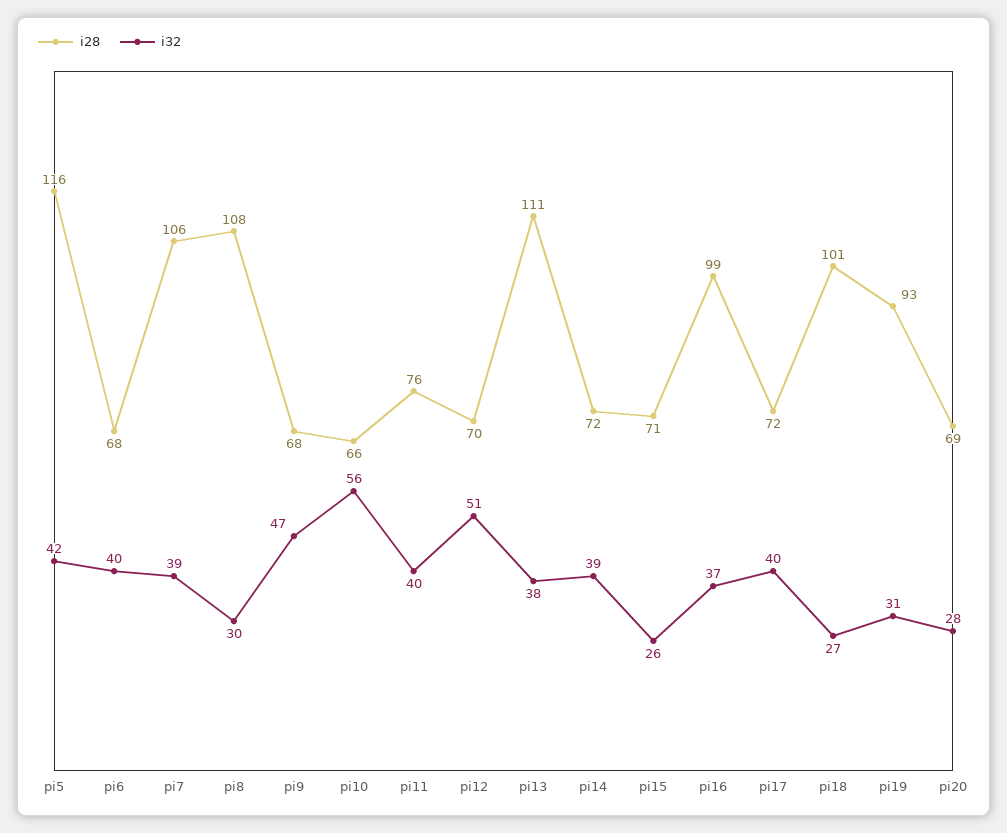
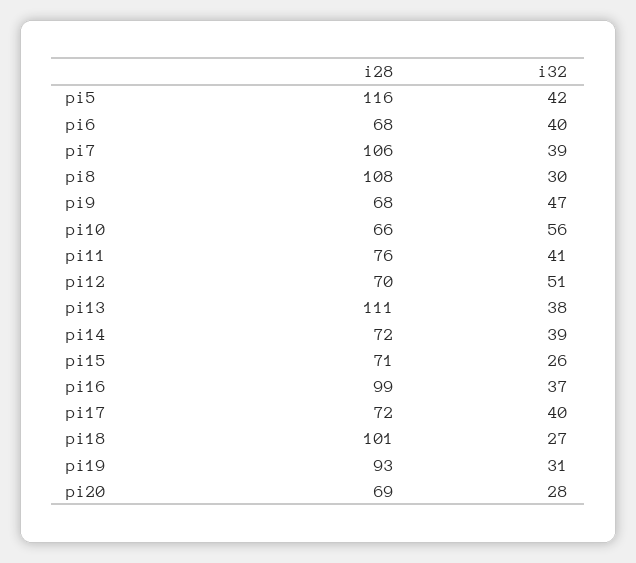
  {
    "i28": {
      "pi5": 116,
      "pi6": 68,
      "pi7": 106,
      "pi8": 108,
      "pi9": 68,
      "pi10": 66,
      "pi11": 76,
      "pi12": 70,
      "pi13": 111,
      "pi14": 72,
      "pi15": 71,
      "pi16": 99,
      "pi17": 72,
      "pi18": 101,
      "pi19": 93,
      "pi20": 69
    },
    "i32": {
      "pi5": 42,
      "pi6": 40,
      "pi7": 39,
      "pi8": 30,
      "pi9": 47,
      "pi10": 56,
-     "pi11": 40,
+     "pi11": 41,
      "pi12": 51,
      "pi13": 38,
      "pi14": 39,
      "pi15": 26,
      "pi16": 37,
      "pi17": 40,
      "pi18": 27,
      "pi19": 31,
      "pi20": 28
    }
  }

